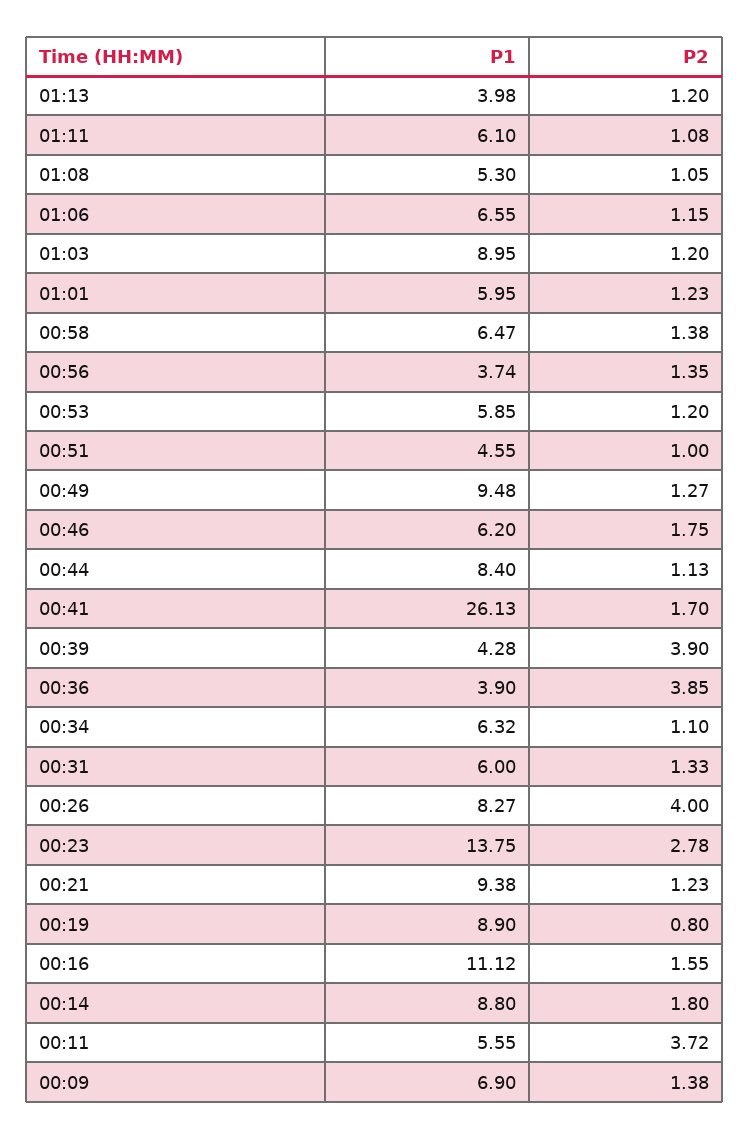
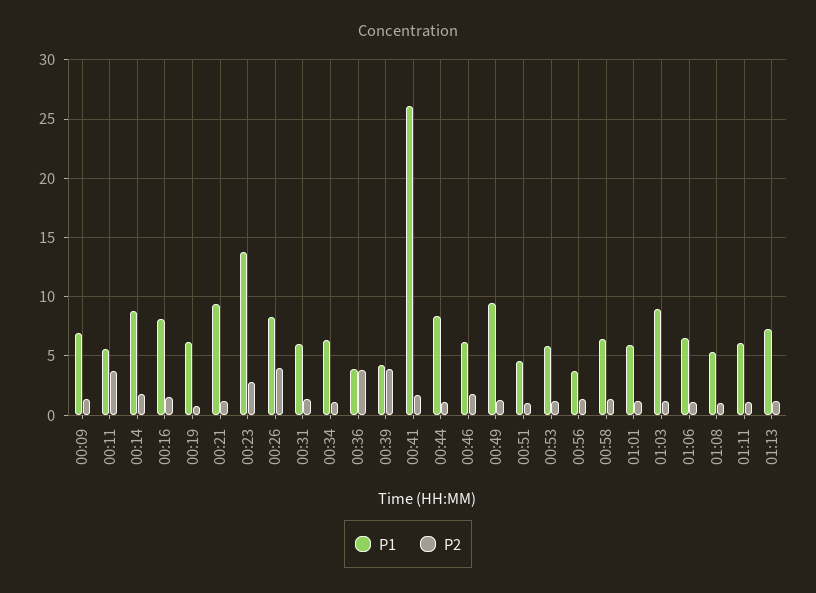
  {
    "P1": {
-     "01:13": 3.98,
+     "01:13": 7,
      "01:11": 6.1,
      "01:08": 5.3,
      "01:06": 6.55,
      "01:03": 8.95,
      "01:01": 5.95,
      "00:58": 6.47,
      "00:56": 3.74,
      "00:53": 5.85,
      "00:51": 4.55,
      "00:49": 9.48,
      "00:46": 6.2,
      "00:44": 8.4,
      "00:41": 26.13,
      "00:39": 4.28,
      "00:36": 3.9,
      "00:34": 6.32,
      "00:31": 6,
      "00:26": 8.27,
      "00:23": 13.75,
      "00:21": 9.38,
-     "00:19": 8.9,
+     "00:19": 6,
-     "00:16": 11.12,
+     "00:16": 8,
      "00:14": 8.8,
      "00:11": 5.55,
      "00:09": 6.9
    },
    "P2": {
      "01:13": 1.2,
      "01:11": 1.08,
      "01:08": 1.05,
      "01:06": 1.15,
      "01:03": 1.2,
      "01:01": 1.23,
      "00:58": 1.38,
      "00:56": 1.35,
      "00:53": 1.2,
      "00:51": 1,
      "00:49": 1.27,
      "00:46": 1.75,
      "00:44": 1.13,
      "00:41": 1.7,
      "00:39": 3.9,
      "00:36": 3.85,
      "00:34": 1.1,
      "00:31": 1.33,
      "00:26": 4,
      "00:23": 2.78,
      "00:21": 1.23,
      "00:19": 0.8,
      "00:16": 1.55,
      "00:14": 1.8,
      "00:11": 3.72,
      "00:09": 1.38
    }
  }

